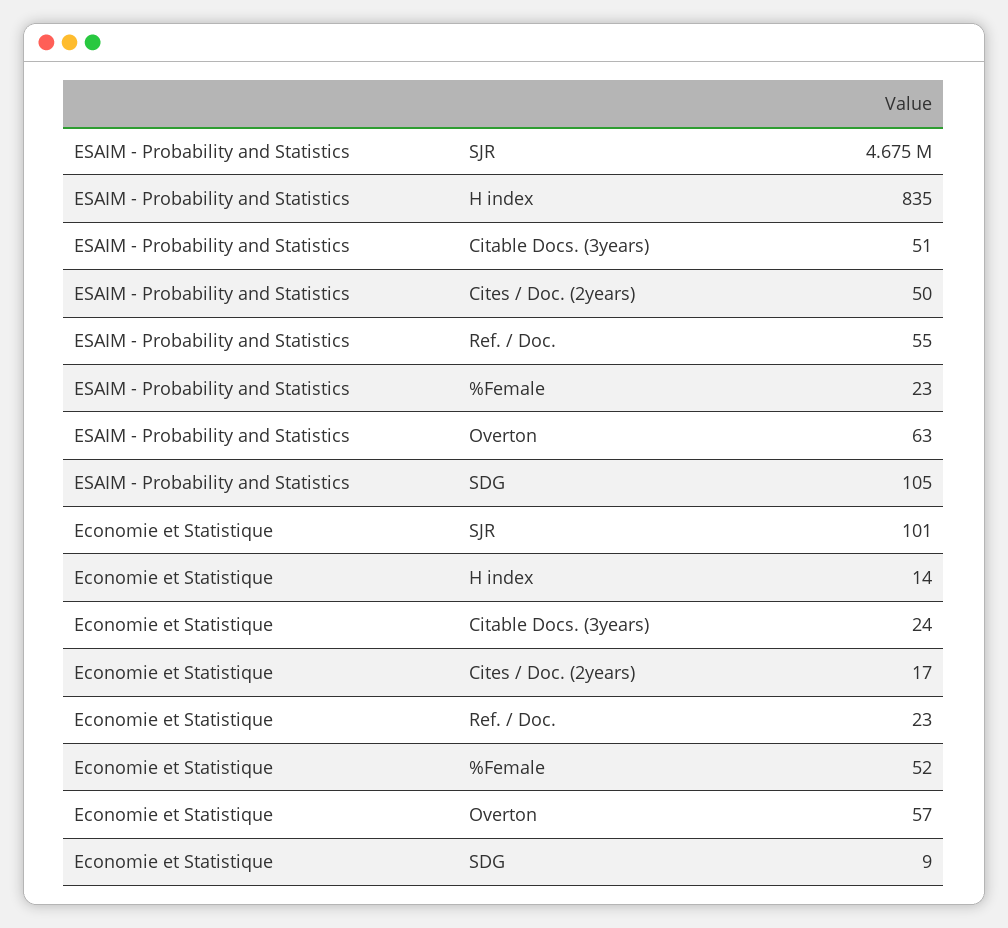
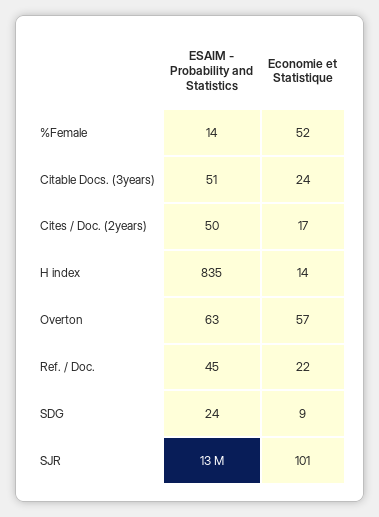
  {
    "ESAIM - Probability and Statistics": {
-     "SJR": 4675000,
+     "SJR": 13000000,
      "H index": 835,
      "Citable Docs. (3years)": 51,
      "Cites / Doc. (2years)": 50,
-     "Ref. / Doc.": 55,
+     "Ref. / Doc.": 45,
-     "%Female": 23,
+     "%Female": 14,
      "Overton": 63,
-     "SDG": 105
+     "SDG": 24
    },
    "Economie et Statistique": {
      "SJR": 101,
      "H index": 14,
      "Citable Docs. (3years)": 24,
      "Cites / Doc. (2years)": 17,
-     "Ref. / Doc.": 23,
+     "Ref. / Doc.": 22,
      "%Female": 52,
      "Overton": 57,
      "SDG": 9
    }
  }

